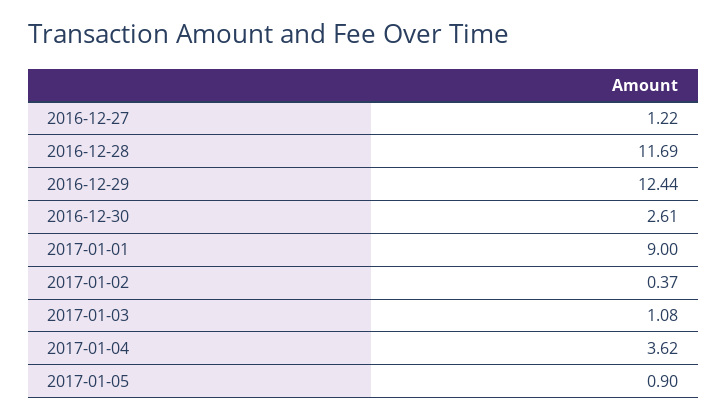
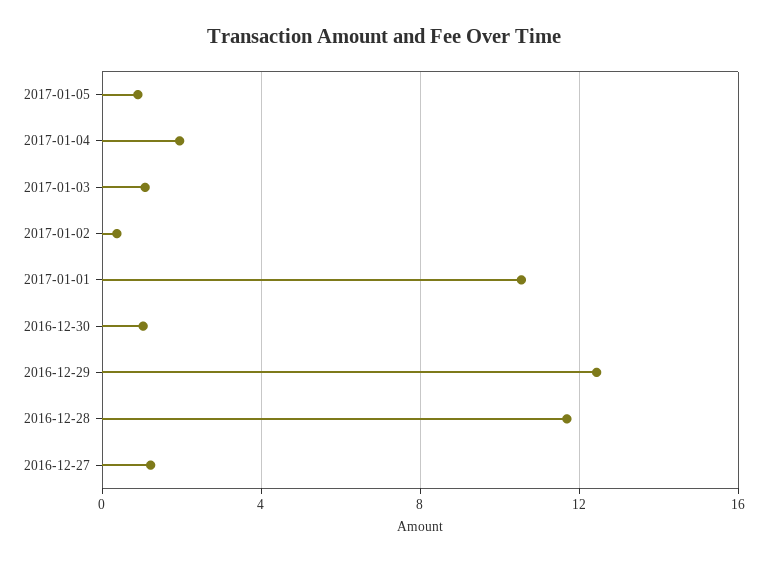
  {
    "2016-12-27": 1.22,
    "2016-12-28": 11.69,
    "2016-12-29": 12.44,
-   "2016-12-30": 2.61,
+   "2016-12-30": 1,
-   "2017-01-01": 9,
+   "2017-01-01": 10.5,
    "2017-01-02": 0.37,
    "2017-01-03": 1.08,
-   "2017-01-04": 3.62,
+   "2017-01-04": 2,
    "2017-01-05": 0.9
  }

